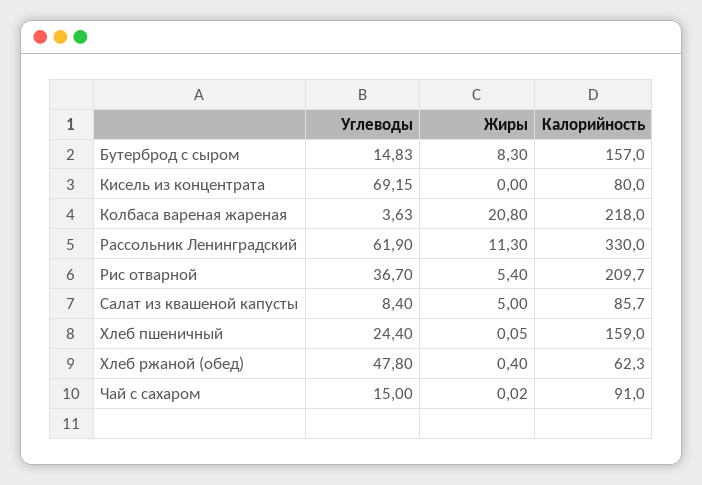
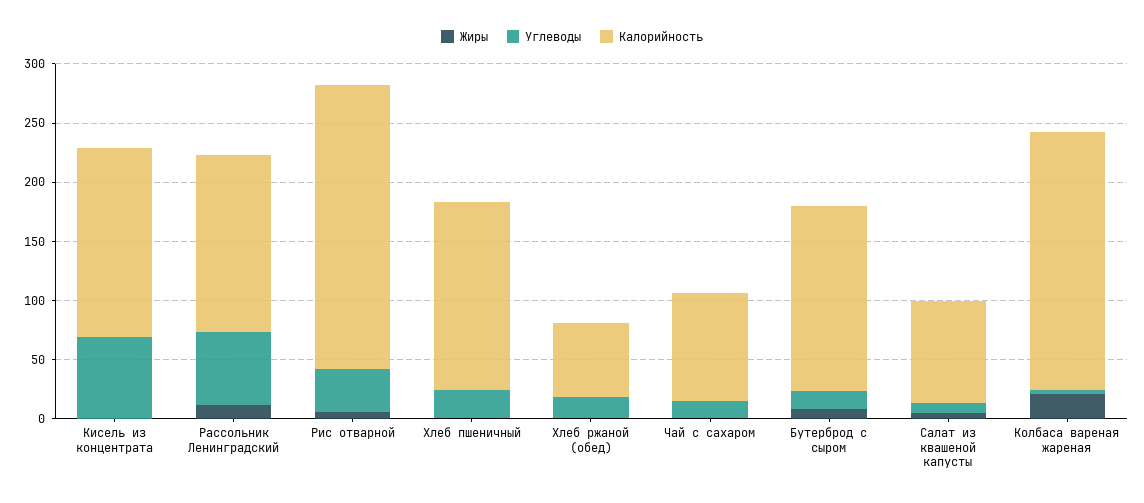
  {
    "Углеводы": {
      "Бутерброд с сыром": 14.83,
      "Кисель из концентрата": 69.15,
      "Колбаса вареная жареная": 3.63,
      "Рассольник Ленинградский": 61.9,
      "Рис отварной": 36.7,
      "Салат из квашеной капусты": 8.4,
      "Хлеб пшеничный": 24.4,
-     "Хлеб ржаной (обед)": 47.8,
+     "Хлеб ржаной (обед)": 20,
      "Чай с сахаром": 15
    },
    "Жиры": {
      "Бутерброд с сыром": 8.3,
      "Кисель из концентрата": 0,
      "Колбаса вареная жареная": 20.8,
      "Рассольник Ленинградский": 11.3,
      "Рис отварной": 5.4,
      "Салат из квашеной капусты": 5,
      "Хлеб пшеничный": 0.05,
      "Хлеб ржаной (обед)": 0.4,
      "Чай с сахаром": 0.02
    },
    "Калорийность": {
      "Бутерброд с сыром": 157,
-     "Кисель из концентрата": 80,
+     "Кисель из концентрата": 160,
      "Колбаса вареная жареная": 218,
-     "Рассольник Ленинградский": 330,
+     "Рассольник Ленинградский": 150,
-     "Рис отварной": 209.7,
+     "Рис отварной": 240,
      "Салат из квашеной капусты": 85.7,
      "Хлеб пшеничный": 159,
      "Хлеб ржаной (обед)": 62.3,
      "Чай с сахаром": 91
    }
  }

